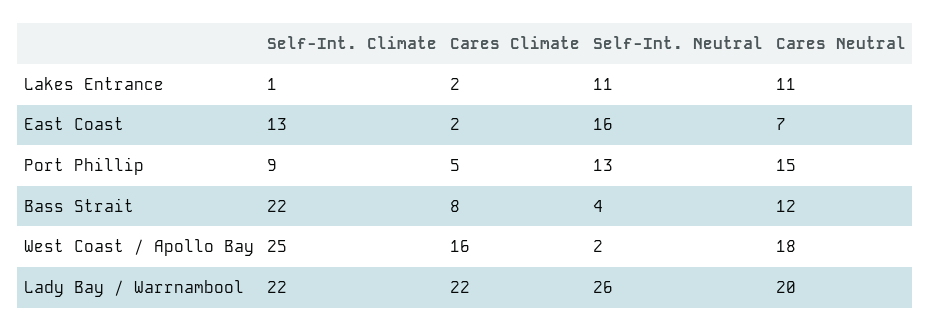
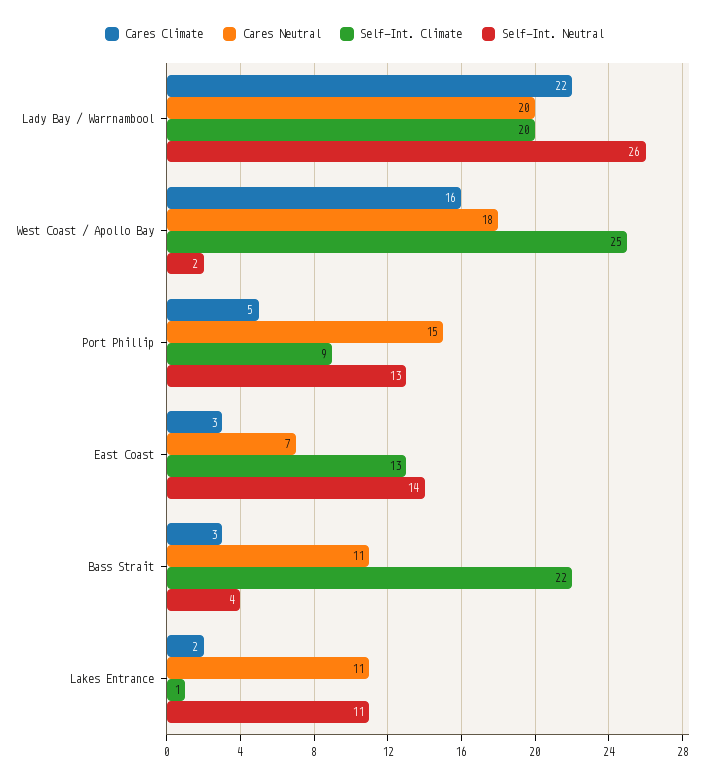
  {
    "Self-Int. Climate": {
      "Lakes Entrance": 1,
      "East Coast": 13,
      "Port Phillip": 9,
      "Bass Strait": 22,
      "West Coast / Apollo Bay": 25,
-     "Lady Bay / Warrnambool": 22
+     "Lady Bay / Warrnambool": 20
    },
    "Cares Climate": {
      "Lakes Entrance": 2,
-     "East Coast": 2,
+     "East Coast": 3,
      "Port Phillip": 5,
-     "Bass Strait": 8,
+     "Bass Strait": 3,
      "West Coast / Apollo Bay": 16,
      "Lady Bay / Warrnambool": 22
    },
    "Self-Int. Neutral": {
      "Lakes Entrance": 11,
-     "East Coast": 16,
+     "East Coast": 14,
      "Port Phillip": 13,
      "Bass Strait": 4,
      "West Coast / Apollo Bay": 2,
      "Lady Bay / Warrnambool": 26
    },
    "Cares Neutral": {
      "Lakes Entrance": 11,
      "East Coast": 7,
      "Port Phillip": 15,
-     "Bass Strait": 12,
+     "Bass Strait": 11,
      "West Coast / Apollo Bay": 18,
      "Lady Bay / Warrnambool": 20
    }
  }

